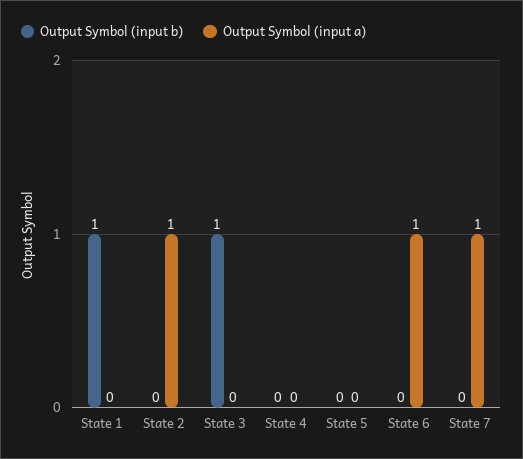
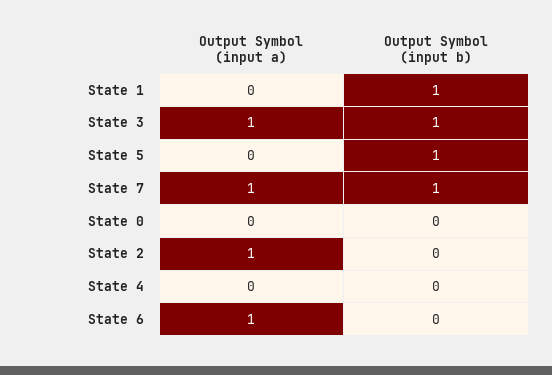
  {
    "Output Symbol (input b)": {
      "State 1": 1,
      "State 2": 0,
      "State 3": 1,
      "State 4": 0,
-     "State 5": 0,
+     "State 5": 1,
      "State 6": 0,
-     "State 7": 0
+     "State 7": 1,
+     "State 0": 0
    },
    "Output Symbol (input a)": {
      "State 1": 0,
      "State 2": 1,
-     "State 3": 0,
+     "State 3": 1,
      "State 4": 0,
      "State 5": 0,
      "State 6": 1,
-     "State 7": 1
+     "State 7": 1,
+     "State 0": 0
    }
  }

